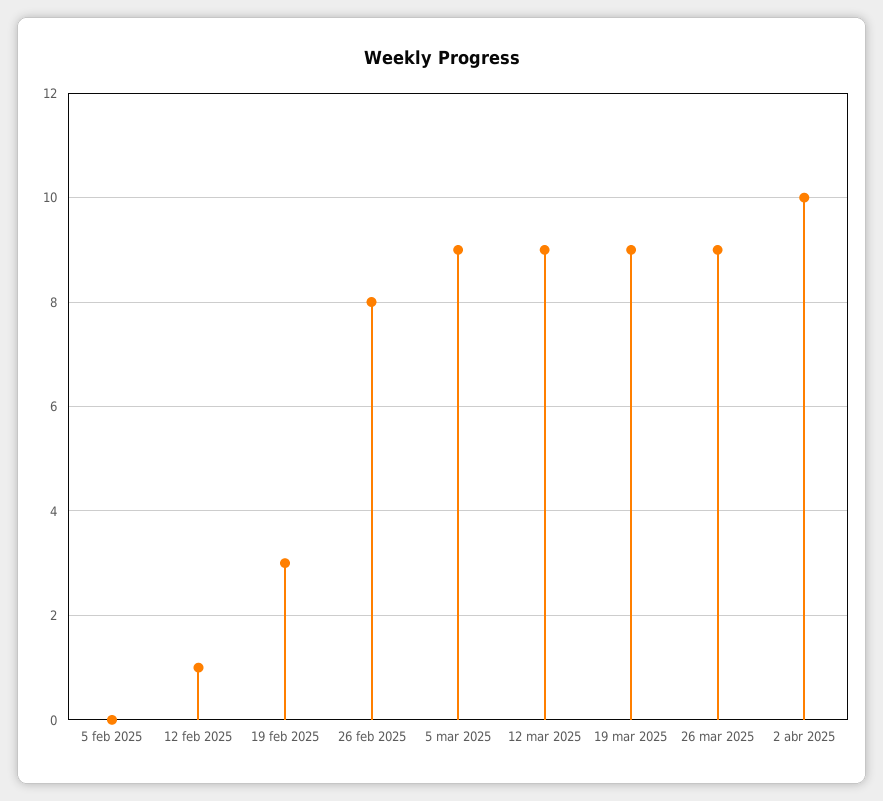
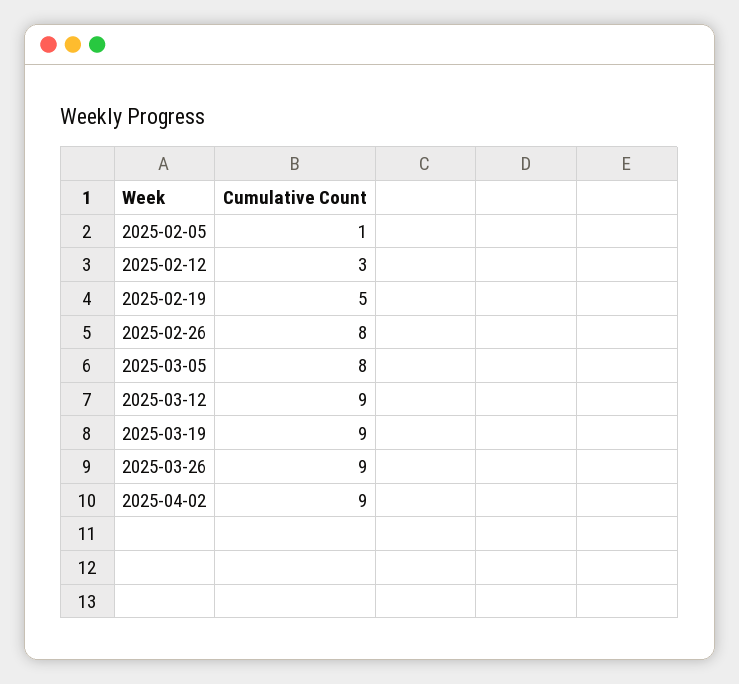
  {
-   "5 feb 2025": 0,
+   "5 feb 2025": 1,
-   "12 feb 2025": 1,
+   "12 feb 2025": 3,
-   "19 feb 2025": 3,
+   "19 feb 2025": 5,
    "26 feb 2025": 8,
-   "5 mar 2025": 9,
+   "5 mar 2025": 8,
    "12 mar 2025": 9,
    "19 mar 2025": 9,
    "26 mar 2025": 9,
-   "2 abr 2025": 10
+   "2 abr 2025": 9
  }

